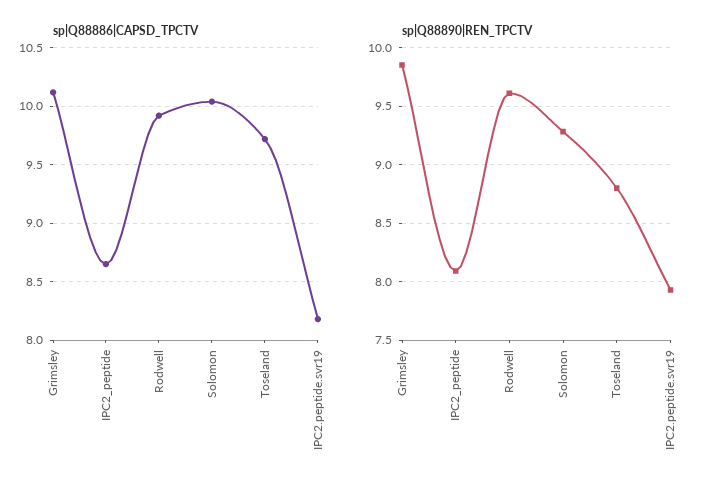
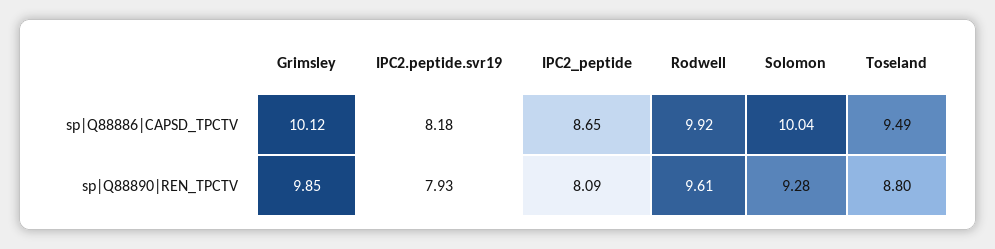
  {
    "sp|Q88886|CAPSD_TPCTV": {
      "Grimsley": 10.12,
      "IPC2_peptide": 8.65,
      "Rodwell": 9.92,
      "Solomon": 10.04,
-     "Toseland": 9.7,
+     "Toseland": 9.49,
      "IPC2.peptide.svr19": 8.18
    },
    "sp|Q88890|REN_TPCTV": {
      "Grimsley": 9.85,
      "IPC2_peptide": 8.09,
      "Rodwell": 9.61,
      "Solomon": 9.28,
      "Toseland": 8.8,
      "IPC2.peptide.svr19": 7.93
    }
  }

